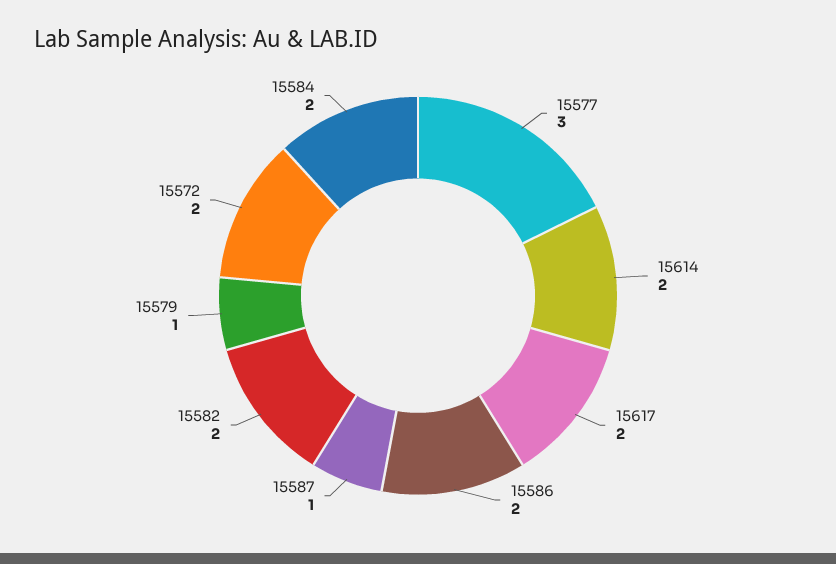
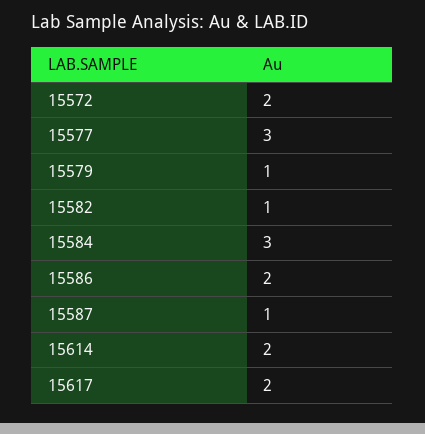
  {
    "15577": 3,
    "15614": 2,
    "15617": 2,
    "15586": 2,
    "15587": 1,
-   "15582": 2,
+   "15582": 1,
    "15579": 1,
    "15572": 2,
-   "15584": 2
+   "15584": 3
  }

